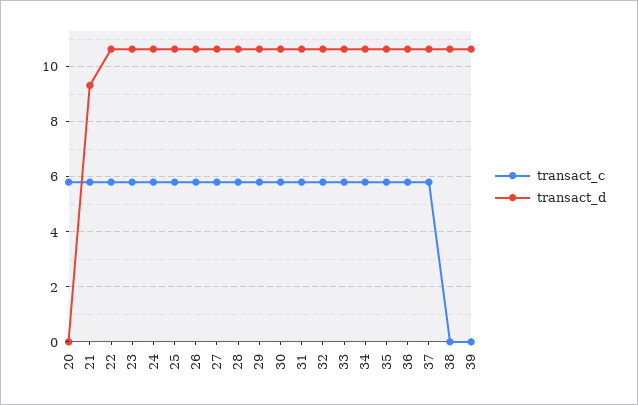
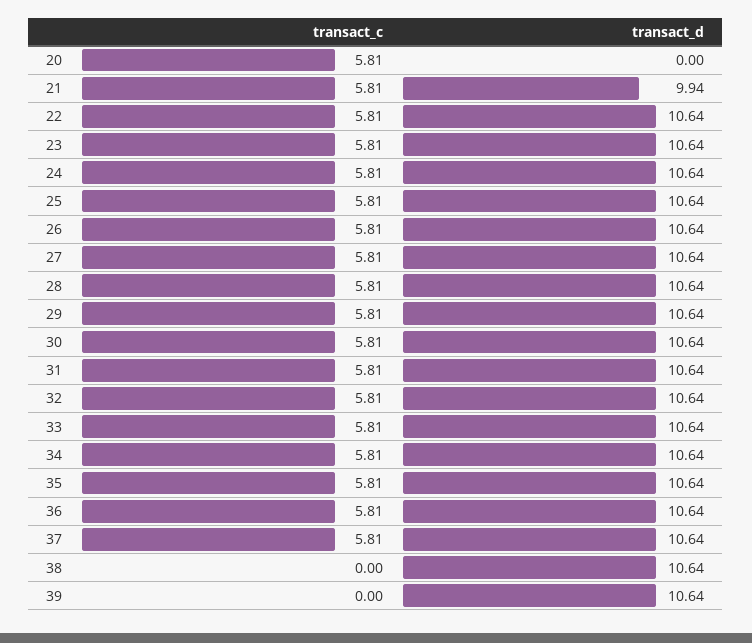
  {
    "transact_c": {
      "20": 5.81,
      "21": 5.81,
      "22": 5.81,
      "23": 5.81,
      "24": 5.81,
      "25": 5.81,
      "26": 5.81,
      "27": 5.81,
      "28": 5.81,
      "29": 5.81,
      "30": 5.81,
      "31": 5.81,
      "32": 5.81,
      "33": 5.81,
      "34": 5.81,
      "35": 5.81,
      "36": 5.81,
      "37": 5.81,
      "38": 0,
      "39": 0
    },
    "transact_d": {
      "20": 0,
-     "21": 9.25,
+     "21": 9.94,
      "22": 10.64,
      "23": 10.64,
      "24": 10.64,
      "25": 10.64,
      "26": 10.64,
      "27": 10.64,
      "28": 10.64,
      "29": 10.64,
      "30": 10.64,
      "31": 10.64,
      "32": 10.64,
      "33": 10.64,
      "34": 10.64,
      "35": 10.64,
      "36": 10.64,
      "37": 10.64,
      "38": 10.64,
      "39": 10.64
    }
  }

